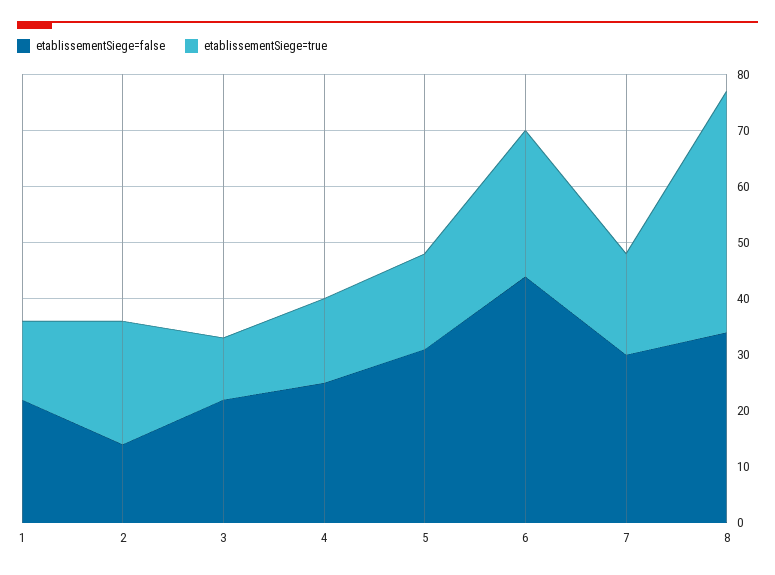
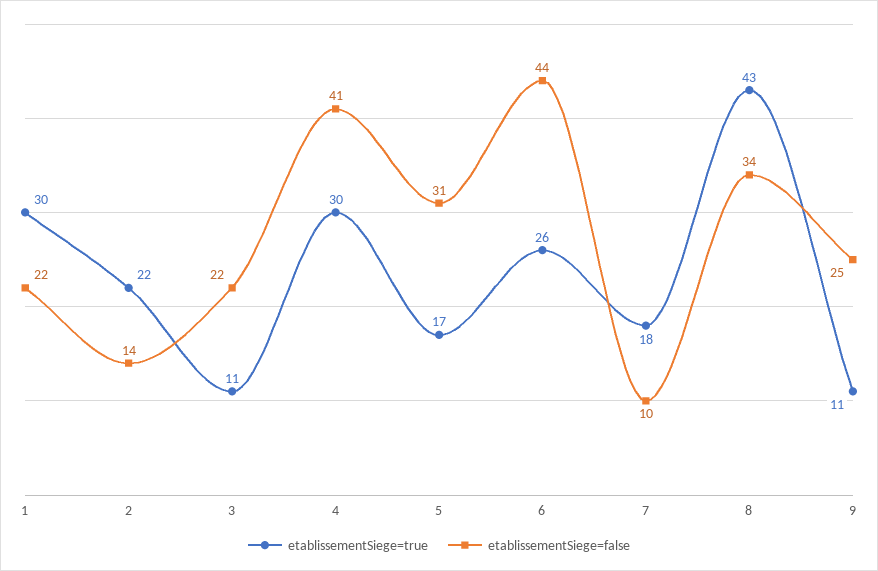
  {
    "etablissementSiege=false": {
      "1": 22,
      "2": 14,
      "3": 22,
-     "4": 25,
+     "4": 41,
      "5": 31,
      "6": 44,
-     "7": 30,
+     "7": 10,
-     "8": 34
+     "8": 34,
+     "9": 25
    },
    "etablissementSiege=true": {
-     "1": 15,
+     "1": 30,
      "2": 22,
      "3": 11,
-     "4": 15,
+     "4": 30,
      "5": 17,
      "6": 26,
      "7": 18,
-     "8": 43
+     "8": 43,
+     "9": 11
    }
  }

